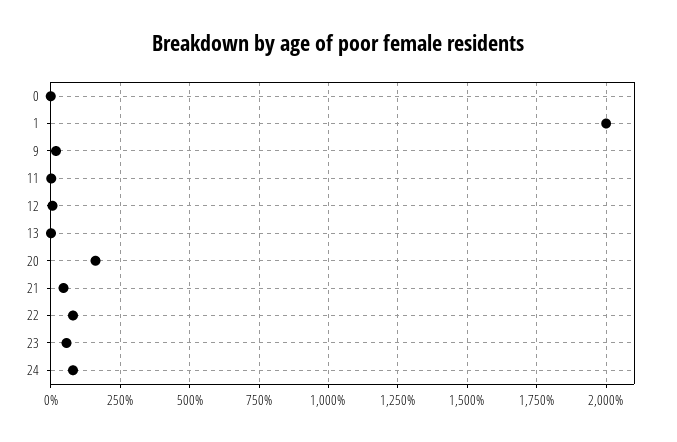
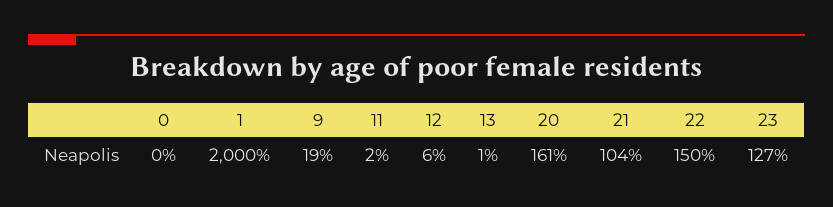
  {
    "0": 0,
    "1": 2000,
    "9": 19,
    "11": 2,
    "12": 6,
    "13": 1,
    "20": 161,
-   "21": 50,
+   "21": 104,
-   "22": 75,
+   "22": 150,
-   "23": 50,
+   "23": 127
-   "24": 75
  }

